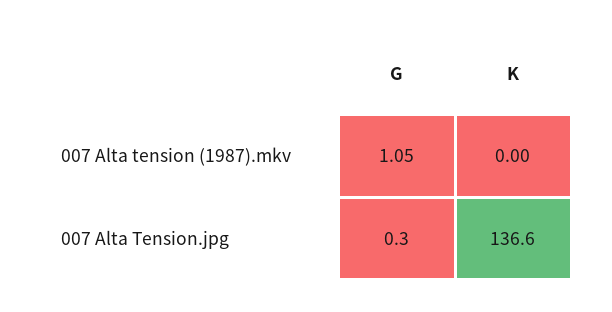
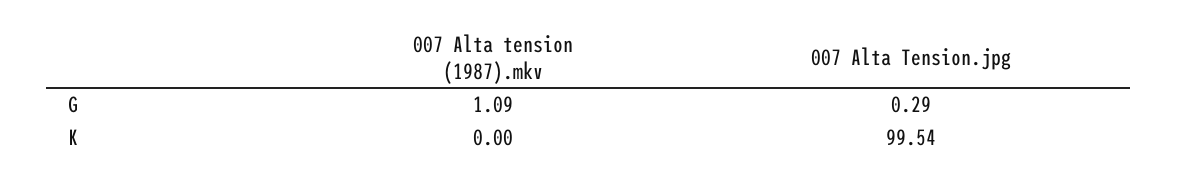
  {
    "G": {
-     "007 Alta tension (1987).mkv": 1.05,
+     "007 Alta tension (1987).mkv": 1.09,
      "007 Alta Tension.jpg": 0.29
    },
    "K": {
      "007 Alta tension (1987).mkv": 0,
-     "007 Alta Tension.jpg": 136.6
+     "007 Alta Tension.jpg": 99.54
    }
  }

